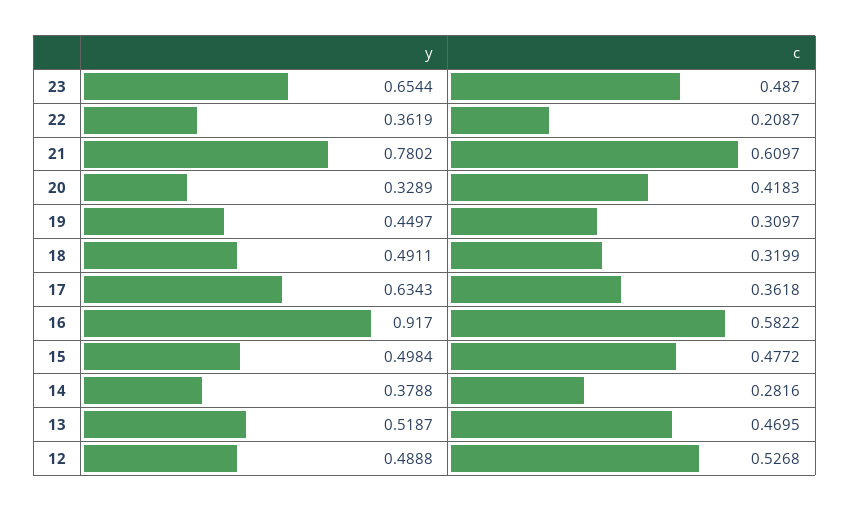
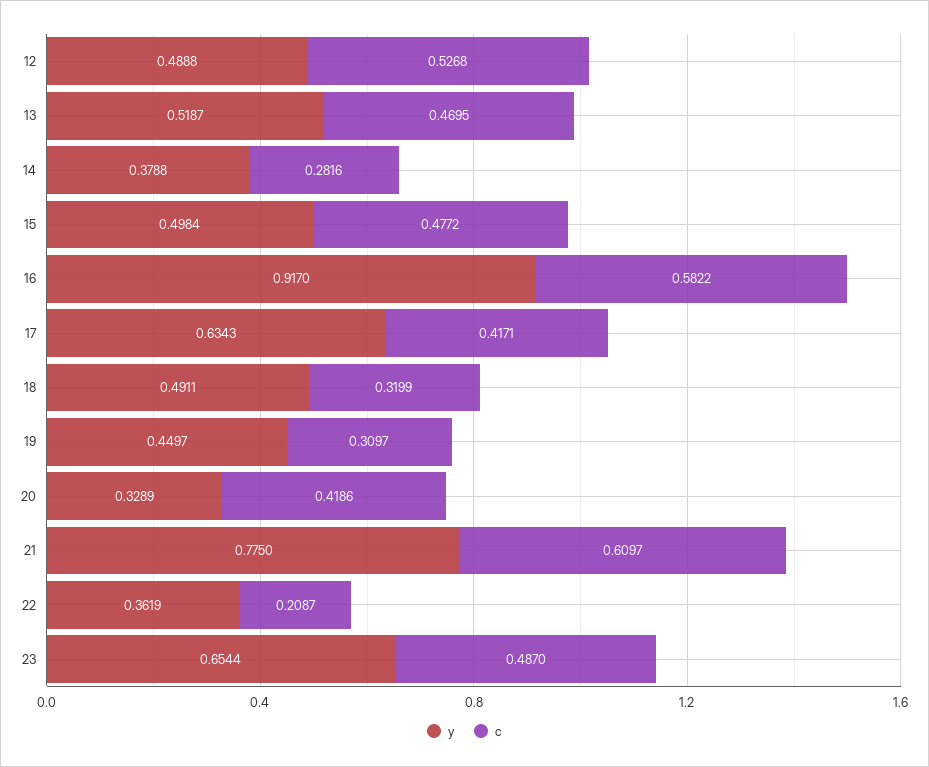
  {
    "y": {
      "23": 0.6544,
      "22": 0.3619,
-     "21": 0.7802,
+     "21": 0.775,
      "20": 0.3289,
      "19": 0.4497,
      "18": 0.4911,
      "17": 0.6343,
      "16": 0.917,
      "15": 0.4984,
      "14": 0.3788,
      "13": 0.5187,
      "12": 0.4888
    },
    "c": {
      "23": 0.487,
      "22": 0.2087,
      "21": 0.6097,
-     "20": 0.4183,
+     "20": 0.4186,
      "19": 0.3097,
      "18": 0.3199,
-     "17": 0.3618,
+     "17": 0.4171,
      "16": 0.5822,
      "15": 0.4772,
      "14": 0.2816,
      "13": 0.4695,
      "12": 0.5268
    }
  }

